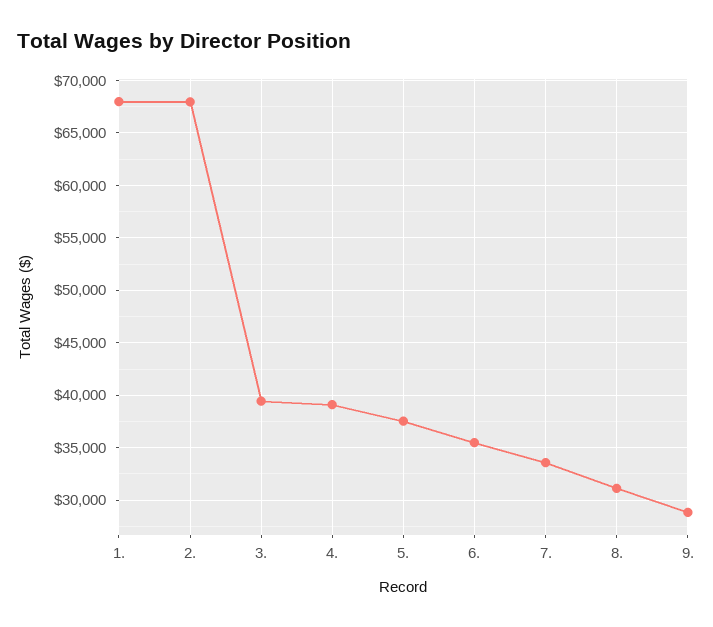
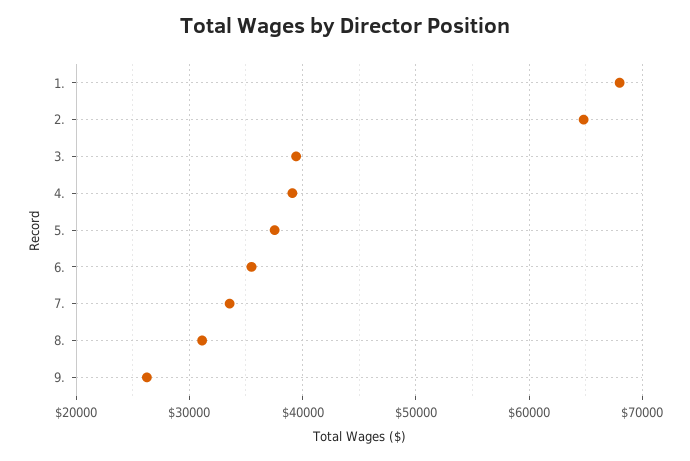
  {
    "1.": 68000,
-   "2.": 68000,
+   "2.": 65000,
    "3.": 39000,
    "4.": 39000,
    "5.": 38000,
    "6.": 35000,
    "7.": 34000,
    "8.": 31000,
-   "9.": 29000
+   "9.": 26000
  }

